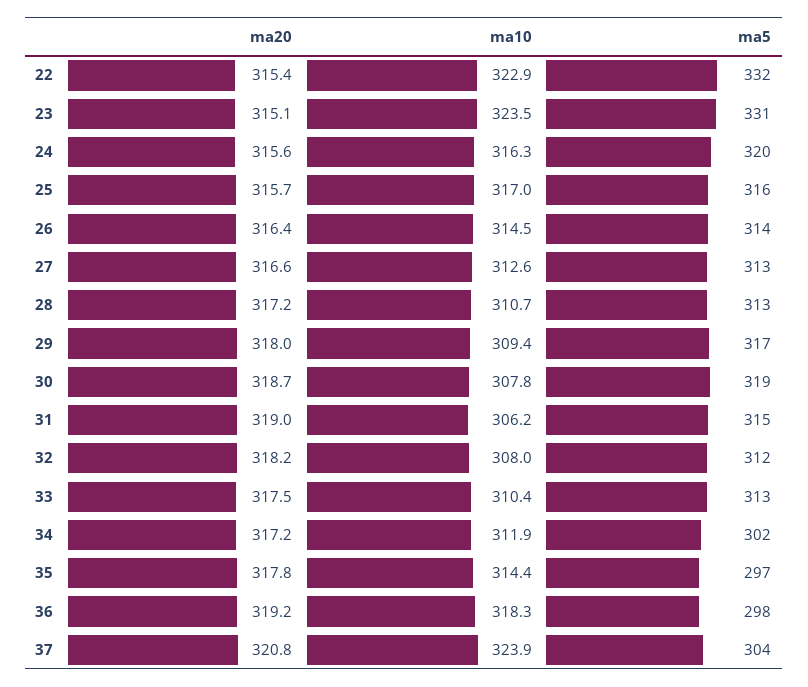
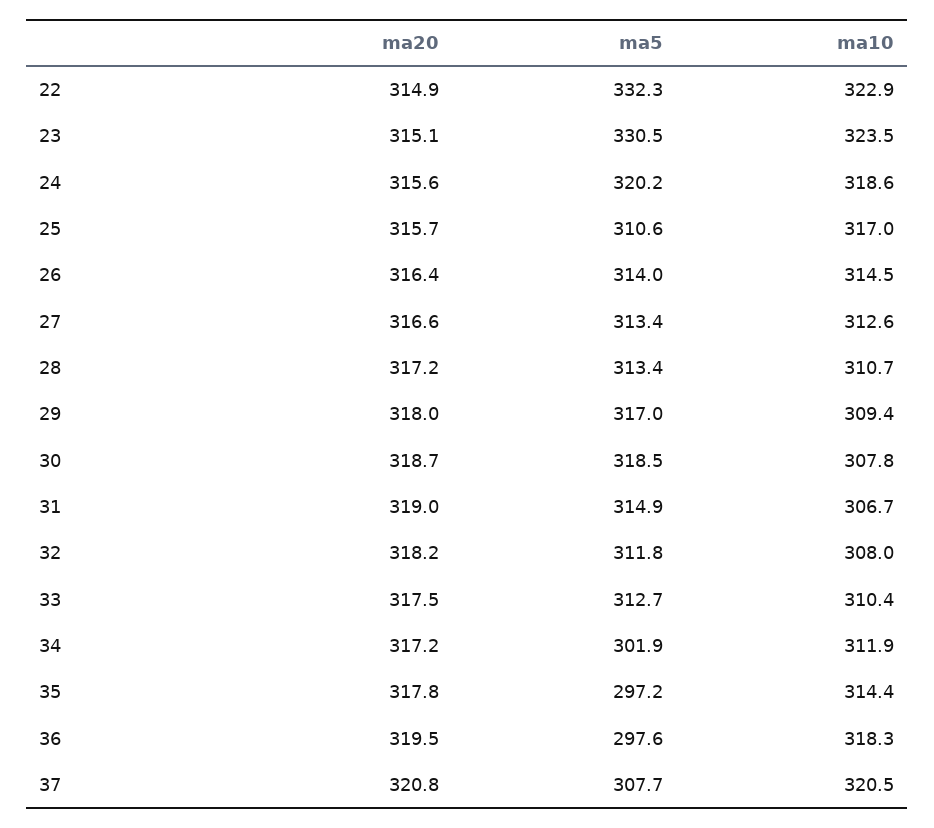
  {
    "ma20": {
-     "22": 315.4,
+     "22": 314.9,
      "23": 315.1,
      "24": 315.6,
      "25": 315.7,
      "26": 316.4,
      "27": 316.6,
      "28": 317.2,
      "29": 318,
      "30": 318.7,
      "31": 319,
      "32": 318.2,
      "33": 317.5,
      "34": 317.2,
      "35": 317.8,
-     "36": 319.2,
+     "36": 319.5,
      "37": 320.8
    },
    "ma10": {
      "22": 322.9,
      "23": 323.5,
-     "24": 316.3,
+     "24": 318.6,
      "25": 317,
      "26": 314.5,
      "27": 312.6,
      "28": 310.7,
      "29": 309.4,
      "30": 307.8,
-     "31": 306.2,
+     "31": 306.7,
      "32": 308,
      "33": 310.4,
      "34": 311.9,
      "35": 314.4,
      "36": 318.3,
-     "37": 323.9
+     "37": 320.5
    },
    "ma5": {
      "22": 332.3,
      "23": 330.5,
      "24": 320.2,
-     "25": 316,
+     "25": 310.6,
      "26": 314,
      "27": 313.4,
      "28": 313.4,
      "29": 317,
      "30": 318.5,
      "31": 314.9,
      "32": 311.8,
      "33": 312.7,
      "34": 301.9,
      "35": 297.2,
      "36": 297.6,
-     "37": 304
+     "37": 307.7
    }
  }

